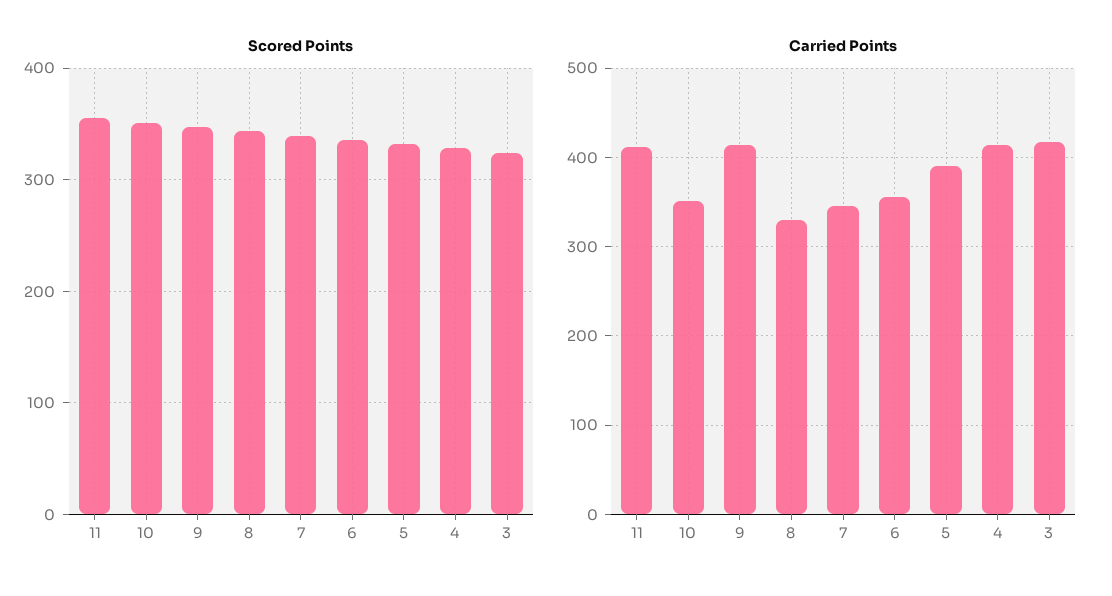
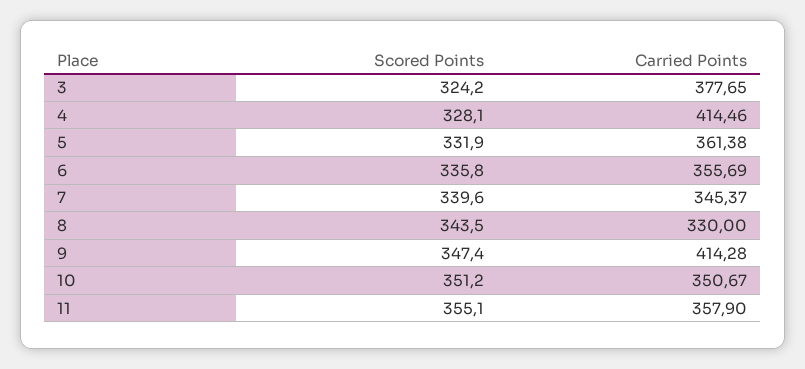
  {
    "Scored Points": {
      "11": 355.1,
      "10": 351.2,
      "9": 347.4,
      "8": 343.5,
      "7": 339.6,
      "6": 335.8,
      "5": 331.9,
      "4": 328.1,
      "3": 324.2
    },
    "Carried Points": {
-     "11": 410,
+     "11": 357.9,
      "10": 350.67,
      "9": 414.28,
      "8": 330,
      "7": 345.37,
      "6": 355.69,
-     "5": 390,
+     "5": 361.38,
      "4": 414.46,
-     "3": 420
+     "3": 377.65
    }
  }

